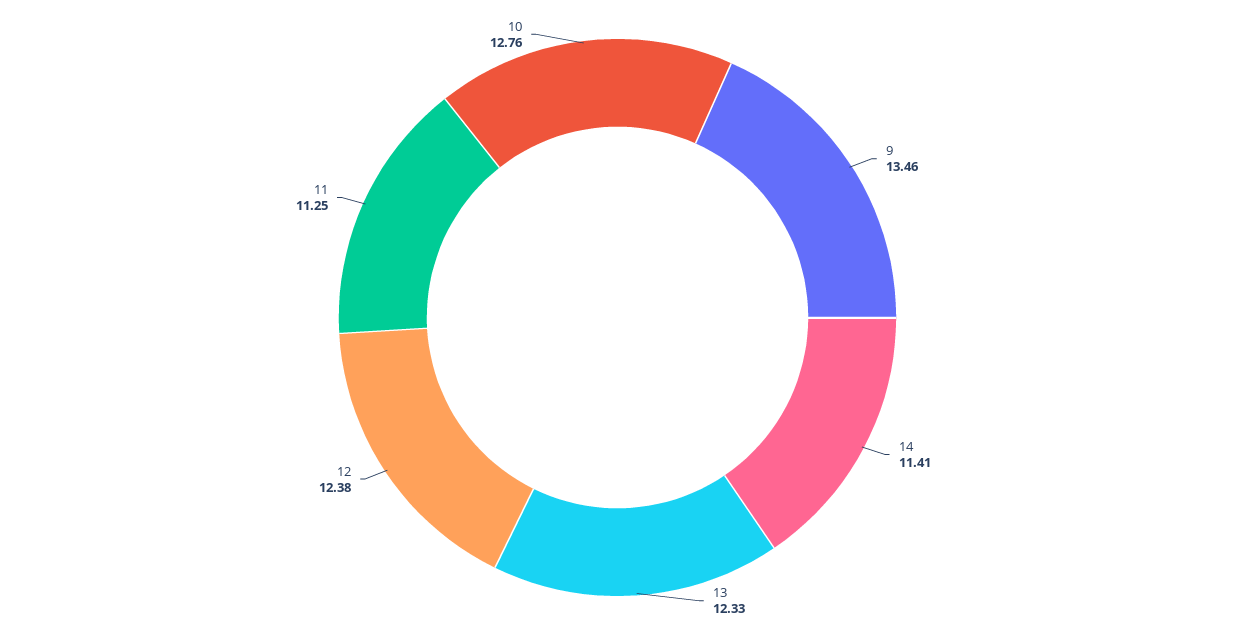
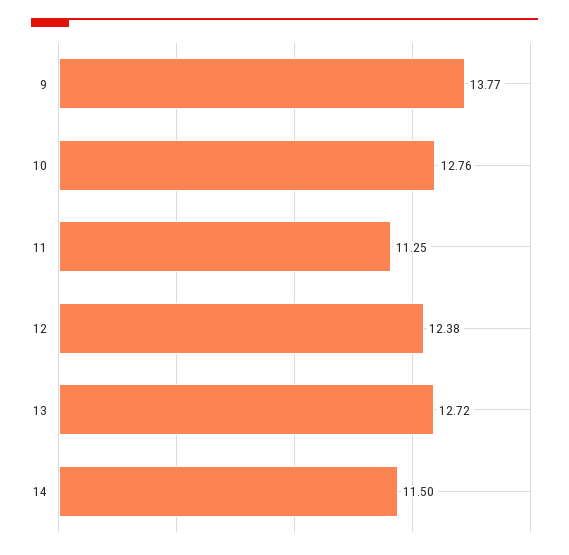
  {
-   "9": 13.46,
+   "9": 13.77,
-   "14": 11.41,
+   "14": 11.5,
-   "13": 12.33,
+   "13": 12.72,
    "12": 12.38,
    "11": 11.25,
    "10": 12.76
  }

